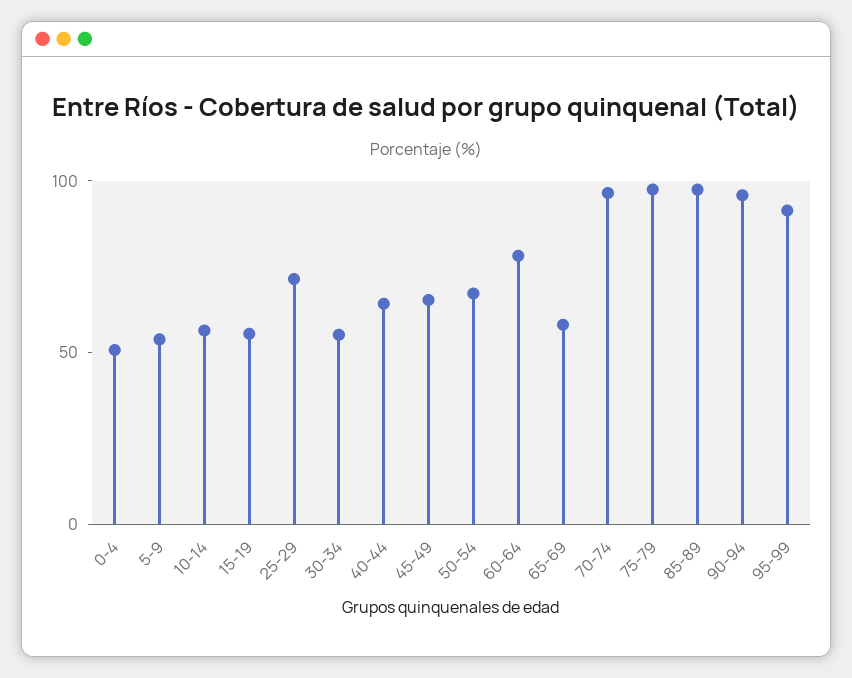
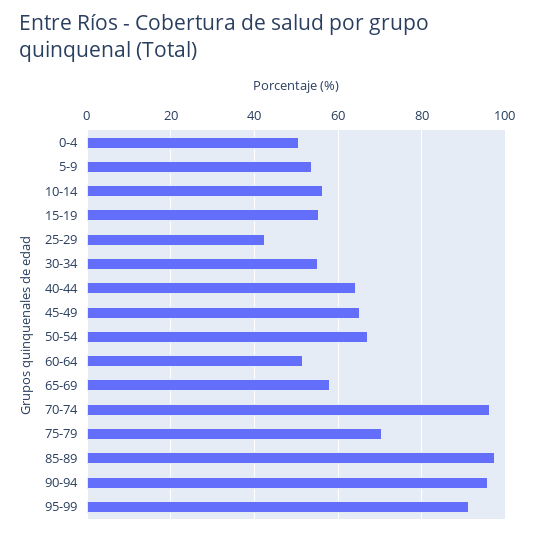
  {
    "0-4": 50,
    "5-9": 54,
    "10-14": 56,
    "15-19": 56,
-   "25-29": 70,
+   "25-29": 42,
    "30-34": 56,
    "40-44": 64,
    "45-49": 66,
    "50-54": 68,
-   "60-64": 80,
+   "60-64": 52,
    "65-69": 58,
    "70-74": 96,
-   "75-79": 100,
+   "75-79": 70,
    "85-89": 98,
    "90-94": 96,
    "95-99": 92
  }

